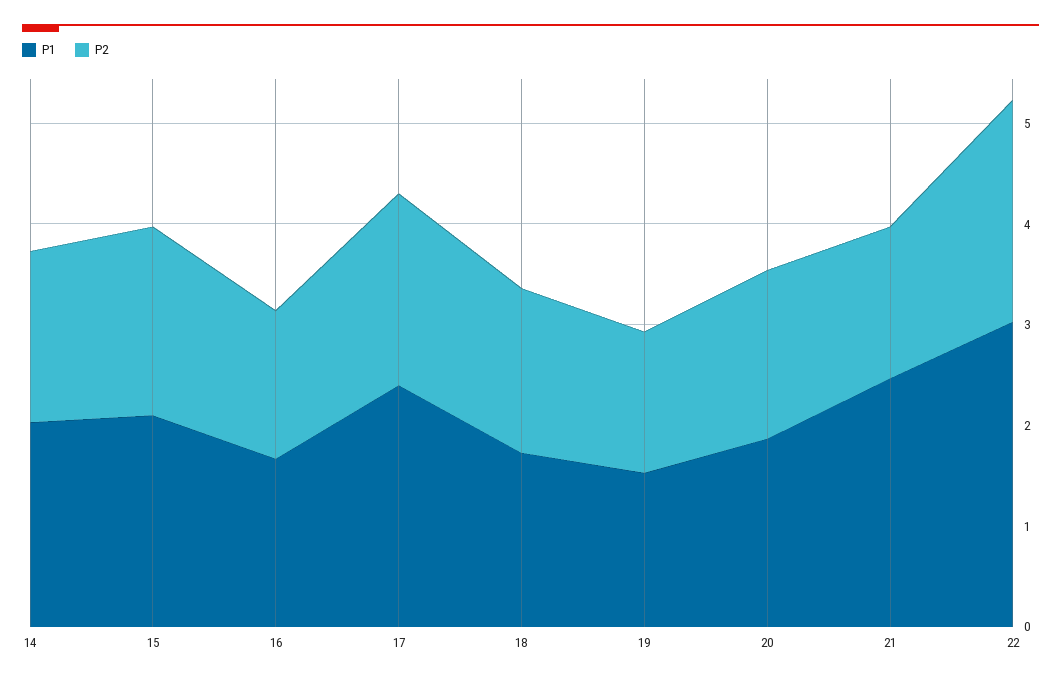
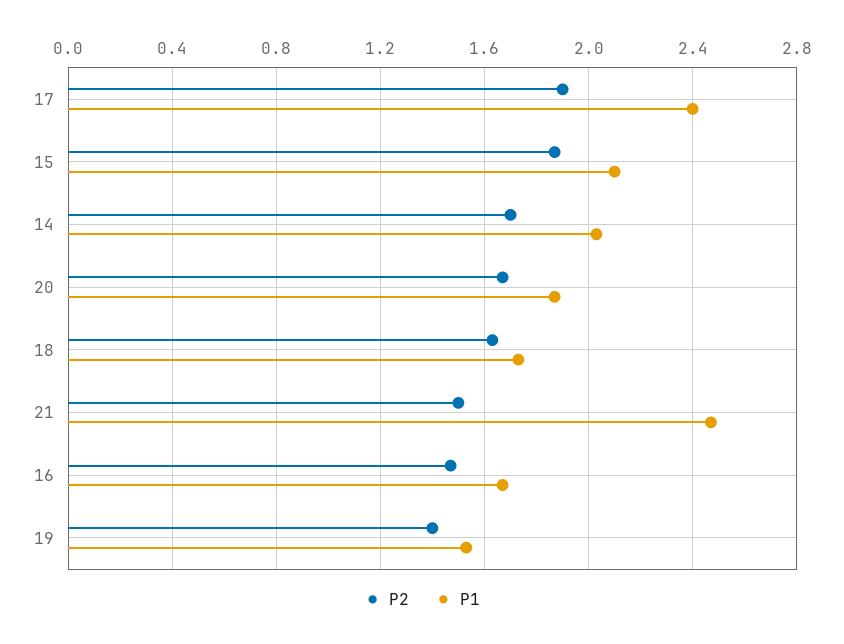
  {
    "P1": {
      "14": 2.05,
      "15": 2.1,
      "16": 1.65,
      "17": 2.4,
      "18": 1.75,
      "19": 1.55,
      "20": 1.85,
-     "21": 2.45,
+     "21": 2.45
-     "22": 3
    },
    "P2": {
      "14": 1.7,
      "15": 1.85,
      "16": 1.45,
      "17": 1.9,
      "18": 1.65,
      "19": 1.4,
      "20": 1.65,
-     "21": 1.5,
+     "21": 1.5
-     "22": 2.2
    }
  }

